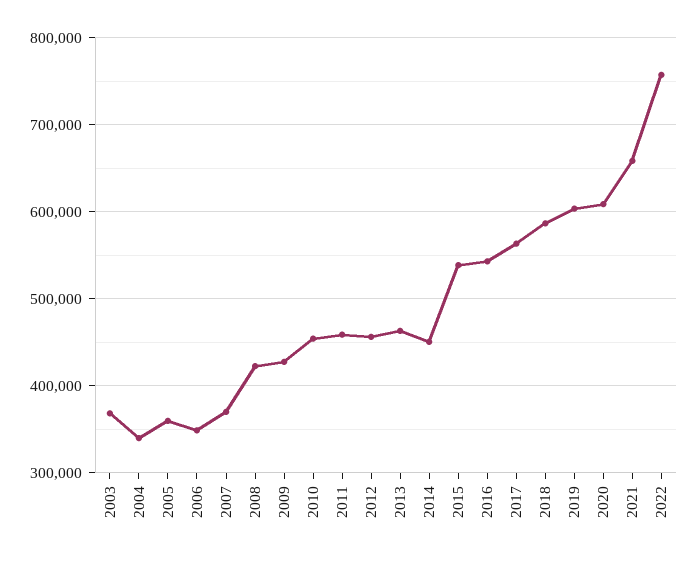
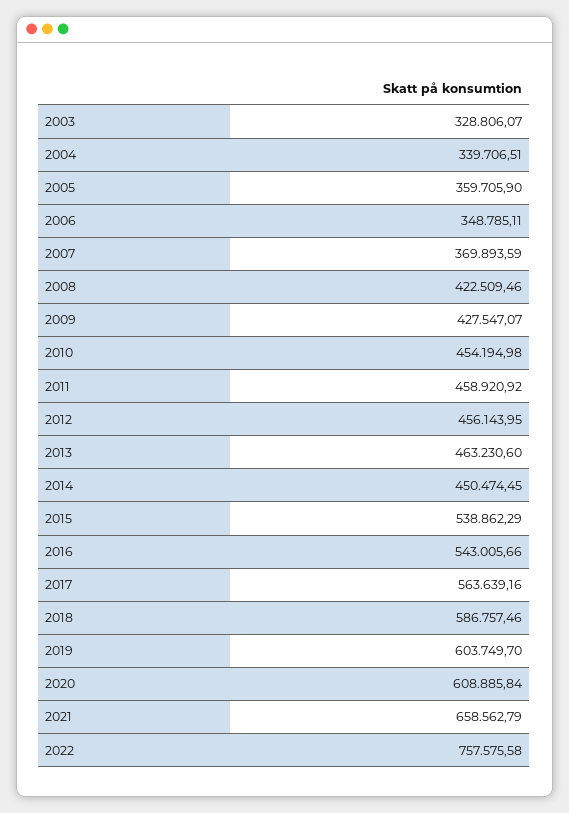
  {
-   "2003": 370000,
+   "2003": 328806.07,
    "2004": 339706.51,
    "2005": 359705.9,
    "2006": 348785.11,
    "2007": 369893.59,
    "2008": 422509.46,
    "2009": 427547.07,
    "2010": 454194.98,
    "2011": 458920.92,
    "2012": 456143.95,
    "2013": 463230.6,
    "2014": 450474.45,
    "2015": 538862.29,
    "2016": 543005.66,
    "2017": 563639.16,
    "2018": 586757.46,
    "2019": 603749.7,
    "2020": 608885.84,
    "2021": 658562.79,
    "2022": 757575.58
  }

